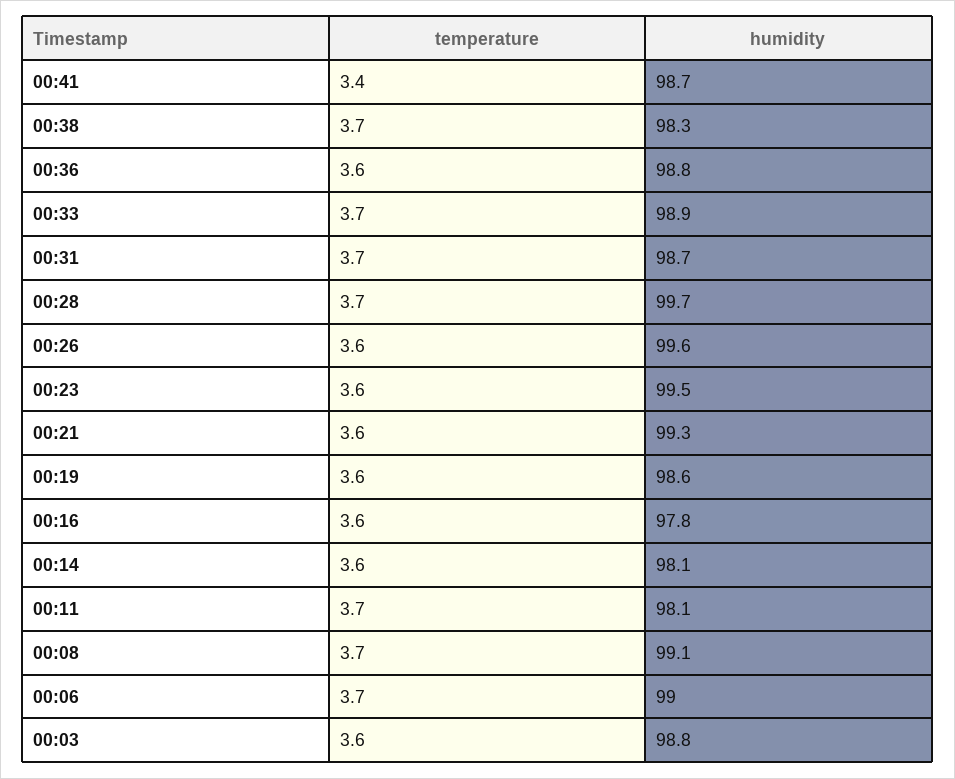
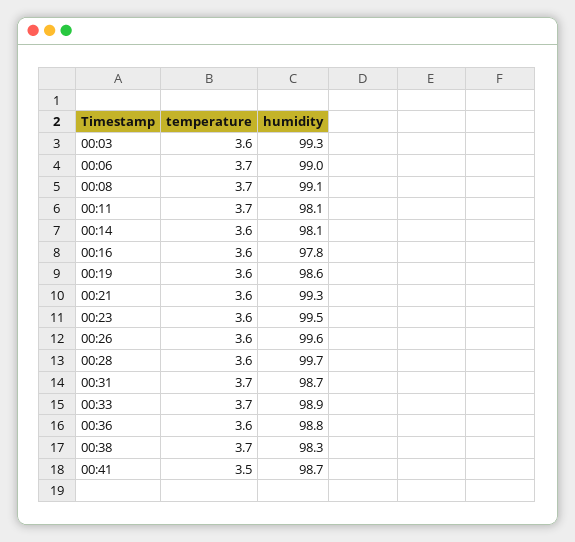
  {
    "temperature": {
-     "00:41": 3.4,
+     "00:41": 3.5,
      "00:38": 3.7,
      "00:36": 3.6,
      "00:33": 3.7,
      "00:31": 3.7,
-     "00:28": 3.7,
+     "00:28": 3.6,
      "00:26": 3.6,
      "00:23": 3.6,
      "00:21": 3.6,
      "00:19": 3.6,
      "00:16": 3.6,
      "00:14": 3.6,
      "00:11": 3.7,
      "00:08": 3.7,
      "00:06": 3.7,
      "00:03": 3.6
    },
    "humidity": {
      "00:41": 98.7,
      "00:38": 98.3,
      "00:36": 98.8,
      "00:33": 98.9,
      "00:31": 98.7,
      "00:28": 99.7,
      "00:26": 99.6,
      "00:23": 99.5,
      "00:21": 99.3,
      "00:19": 98.6,
      "00:16": 97.8,
      "00:14": 98.1,
      "00:11": 98.1,
      "00:08": 99.1,
      "00:06": 99,
-     "00:03": 98.8
+     "00:03": 99.3
    }
  }

